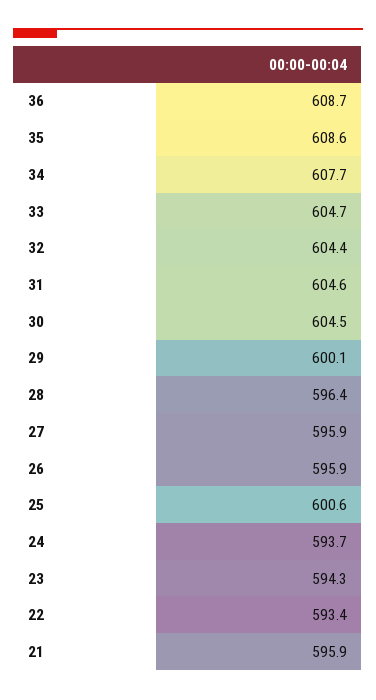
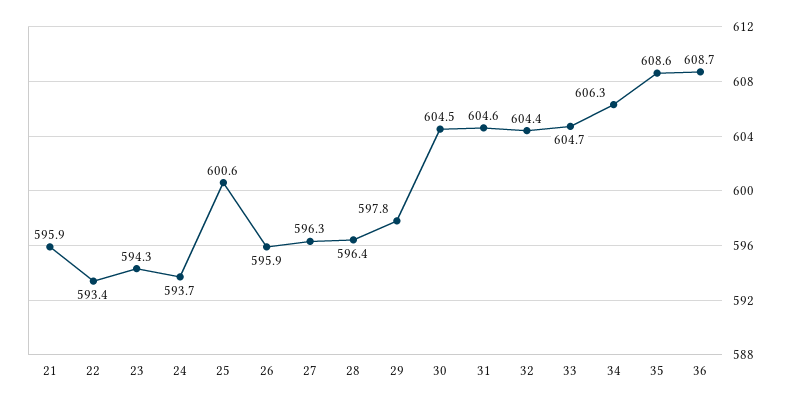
  {
    "36": 608.7,
    "35": 608.6,
-   "34": 607.7,
+   "34": 606.3,
    "33": 604.7,
    "32": 604.4,
    "31": 604.6,
    "30": 604.5,
-   "29": 600.1,
+   "29": 597.8,
    "28": 596.4,
-   "27": 595.9,
+   "27": 596.3,
    "26": 595.9,
    "25": 600.6,
    "24": 593.7,
    "23": 594.3,
    "22": 593.4,
    "21": 595.9
  }

